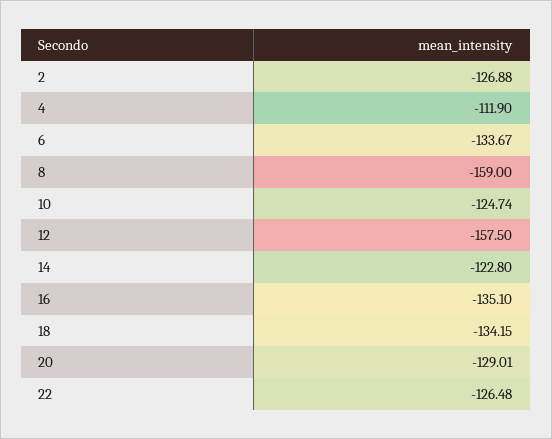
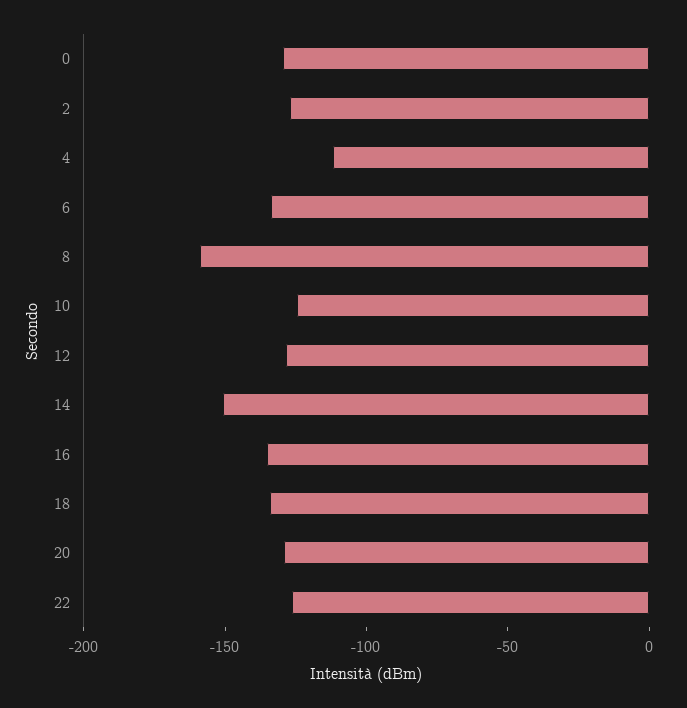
  {
    "2": -126.88,
    "4": -111.9,
    "6": -133.67,
    "8": -159,
    "10": -124.74,
-   "12": -157.5,
+   "12": -130,
-   "14": -122.8,
+   "14": -150,
    "16": -135.1,
    "18": -134.15,
    "20": -129.01,
-   "22": -126.48
+   "22": -126.48,
+   "0": -130
  }

